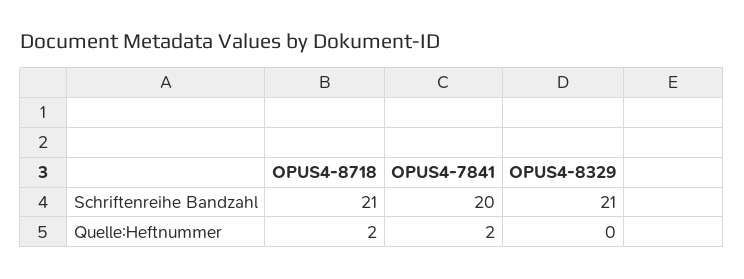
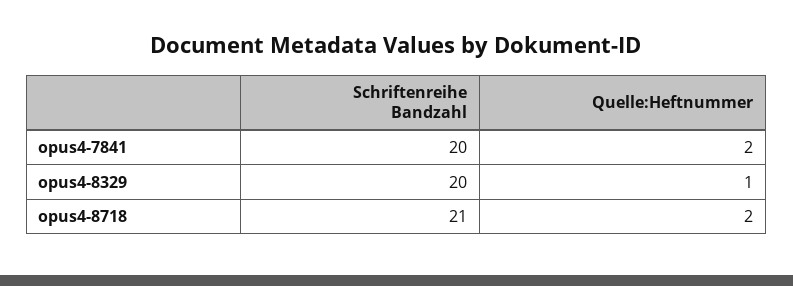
  {
    "OPUS4-8718": {
      "Schriftenreihe Bandzahl": 21,
      "Quelle:Heftnummer": 2
    },
    "OPUS4-7841": {
      "Schriftenreihe Bandzahl": 20,
      "Quelle:Heftnummer": 2
    },
    "OPUS4-8329": {
-     "Schriftenreihe Bandzahl": 21,
+     "Schriftenreihe Bandzahl": 20,
-     "Quelle:Heftnummer": 0
+     "Quelle:Heftnummer": 1
    }
  }

